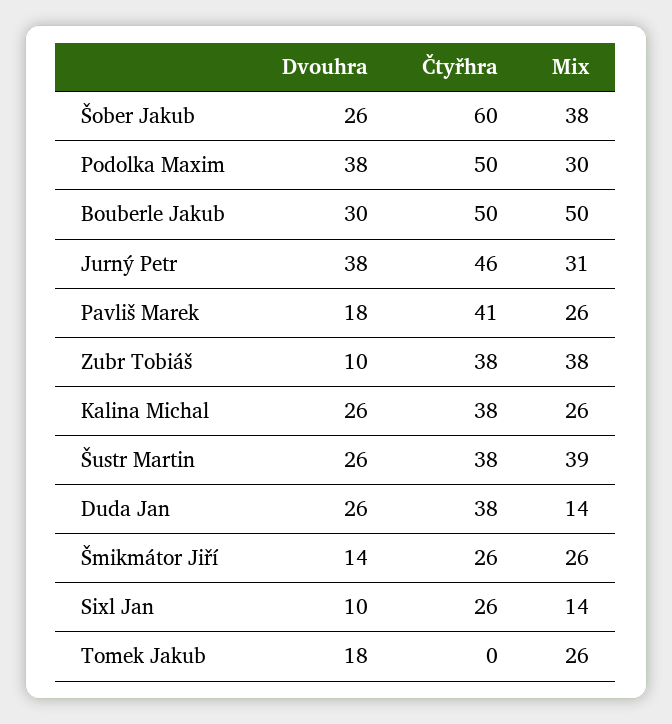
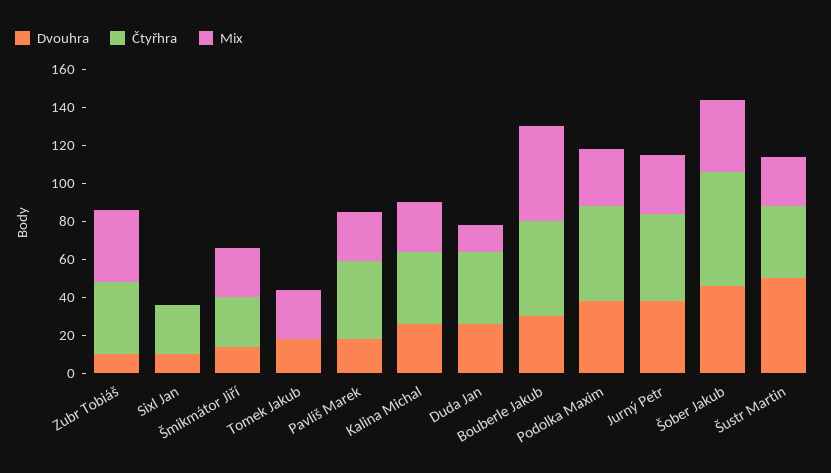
  {
    "Dvouhra": {
-     "Šober Jakub": 26,
+     "Šober Jakub": 45,
      "Podolka Maxim": 38,
      "Bouberle Jakub": 30,
      "Jurný Petr": 38,
      "Pavliš Marek": 18,
      "Zubr Tobiáš": 10,
      "Kalina Michal": 26,
-     "Šustr Martin": 26,
+     "Šustr Martin": 50,
      "Duda Jan": 26,
      "Šmikmátor Jiří": 14,
      "Sixl Jan": 10,
      "Tomek Jakub": 18
    },
    "Čtyřhra": {
      "Šober Jakub": 60,
      "Podolka Maxim": 50,
      "Bouberle Jakub": 50,
      "Jurný Petr": 46,
      "Pavliš Marek": 41,
      "Zubr Tobiáš": 38,
      "Kalina Michal": 38,
      "Šustr Martin": 38,
      "Duda Jan": 38,
      "Šmikmátor Jiří": 26,
      "Sixl Jan": 26,
      "Tomek Jakub": 0
    },
    "Mix": {
      "Šober Jakub": 38,
      "Podolka Maxim": 30,
      "Bouberle Jakub": 50,
      "Jurný Petr": 31,
      "Pavliš Marek": 26,
      "Zubr Tobiáš": 38,
      "Kalina Michal": 26,
-     "Šustr Martin": 39,
+     "Šustr Martin": 25,
      "Duda Jan": 14,
      "Šmikmátor Jiří": 26,
-     "Sixl Jan": 14,
+     "Sixl Jan": 0,
      "Tomek Jakub": 26
    }
  }

